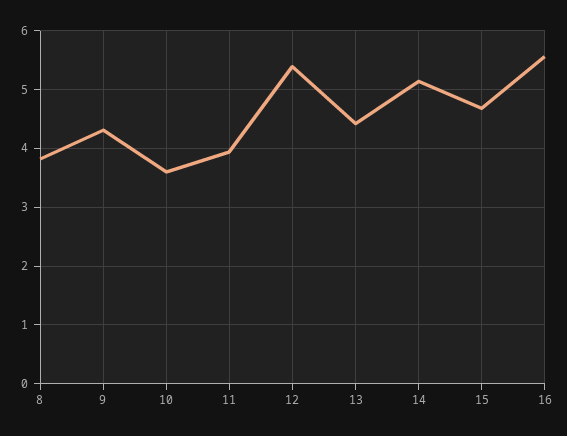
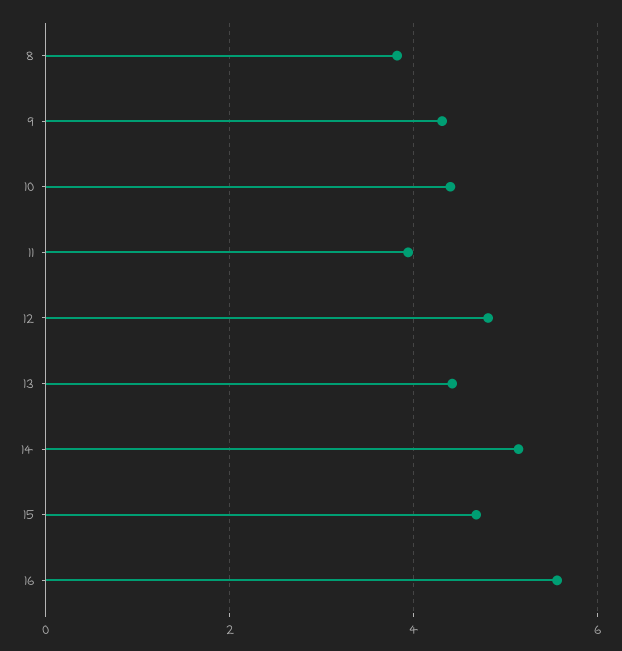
  {
    "8": 3.8,
    "9": 4.4,
-   "10": 3.6,
+   "10": 4.4,
    "11": 4,
-   "12": 5.4,
+   "12": 4.8,
    "13": 4.4,
    "14": 5.2,
    "15": 4.6,
    "16": 5.6
  }

